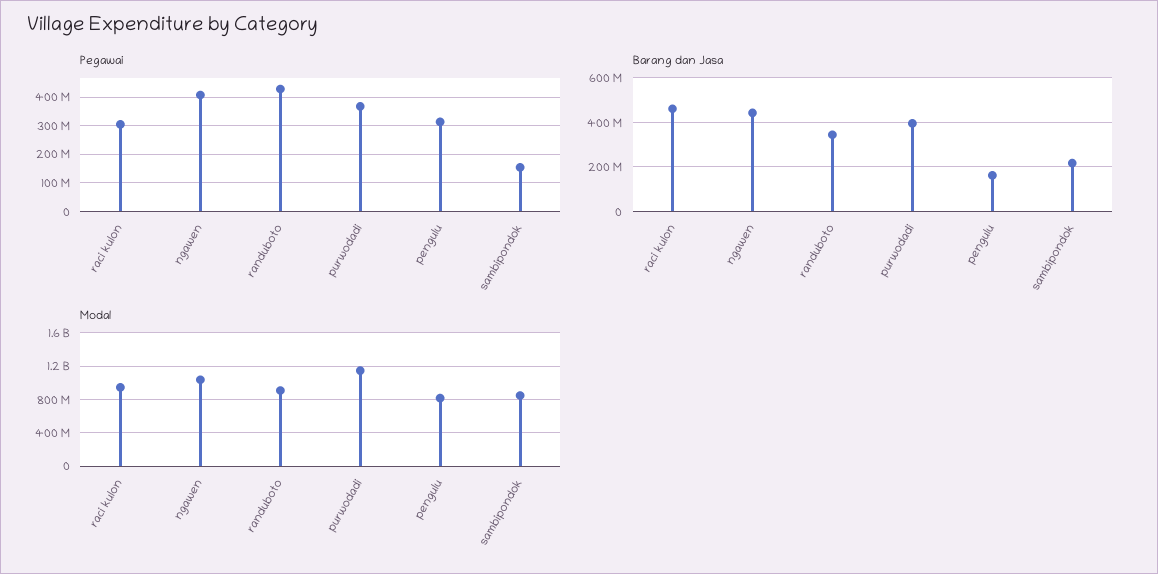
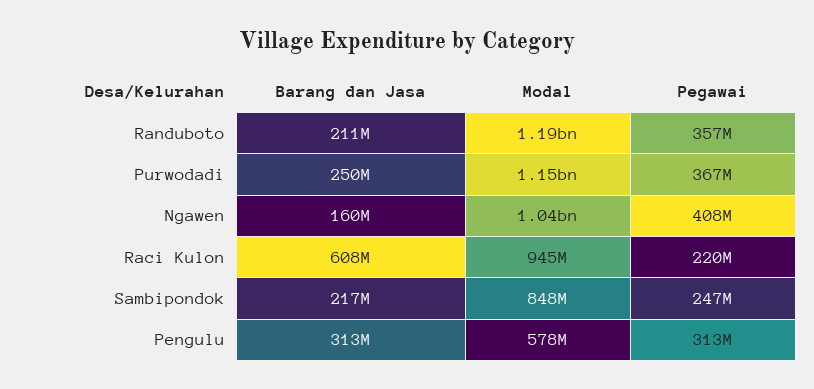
  {
    "Pegawai": {
-     "raci kulon": 300000000,
+     "raci kulon": 220000000,
      "ngawen": 408000000,
-     "randuboto": 425000000,
+     "randuboto": 357000000,
      "purwodadi": 367000000,
      "pengulu": 313000000,
-     "sambipondok": 150000000
+     "sambipondok": 247000000
    },
    "Barang dan Jasa": {
-     "raci kulon": 450000000,
+     "raci kulon": 608000000,
-     "ngawen": 450000000,
+     "ngawen": 160000000,
-     "randuboto": 350000000,
+     "randuboto": 211000000,
-     "purwodadi": 400000000,
+     "purwodadi": 250000000,
-     "pengulu": 150000000,
+     "pengulu": 313000000,
      "sambipondok": 217000000
    },
    "Modal": {
      "raci kulon": 945000000,
      "ngawen": 1040000000,
-     "randuboto": 900000000,
+     "randuboto": 1190000000,
      "purwodadi": 1150000000,
-     "pengulu": 800000000,
+     "pengulu": 578000000,
      "sambipondok": 848000000
    }
  }

